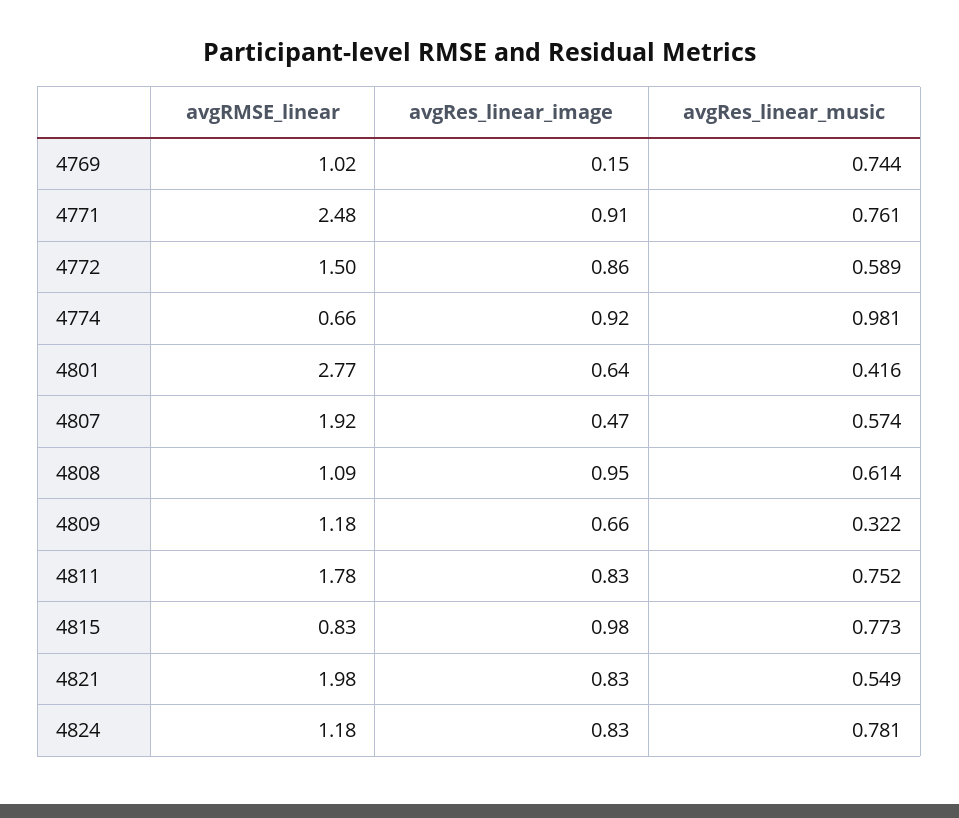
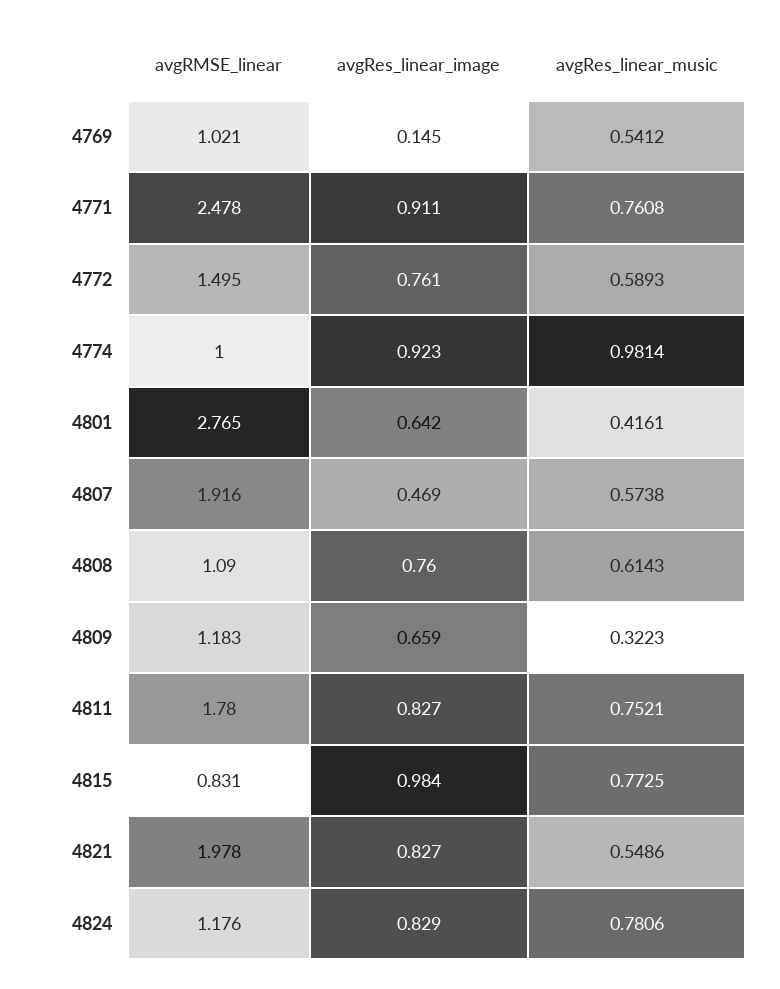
  {
    "avgRMSE_linear": {
      "4769": 1.021,
      "4771": 2.478,
      "4772": 1.495,
-     "4774": 0.66,
+     "4774": 1,
      "4801": 2.765,
      "4807": 1.916,
      "4808": 1.09,
      "4809": 1.183,
      "4811": 1.78,
      "4815": 0.831,
      "4821": 1.978,
      "4824": 1.176
    },
    "avgRes_linear_image": {
      "4769": 0.145,
      "4771": 0.911,
-     "4772": 0.86,
+     "4772": 0.761,
      "4774": 0.923,
      "4801": 0.642,
      "4807": 0.469,
-     "4808": 0.95,
+     "4808": 0.76,
      "4809": 0.659,
      "4811": 0.827,
      "4815": 0.984,
      "4821": 0.827,
      "4824": 0.829
    },
    "avgRes_linear_music": {
-     "4769": 0.744,
+     "4769": 0.5412,
      "4771": 0.7608,
      "4772": 0.5893,
      "4774": 0.9814,
      "4801": 0.4161,
      "4807": 0.5738,
      "4808": 0.6143,
      "4809": 0.3223,
      "4811": 0.7521,
      "4815": 0.7725,
      "4821": 0.5486,
      "4824": 0.7806
    }
  }

